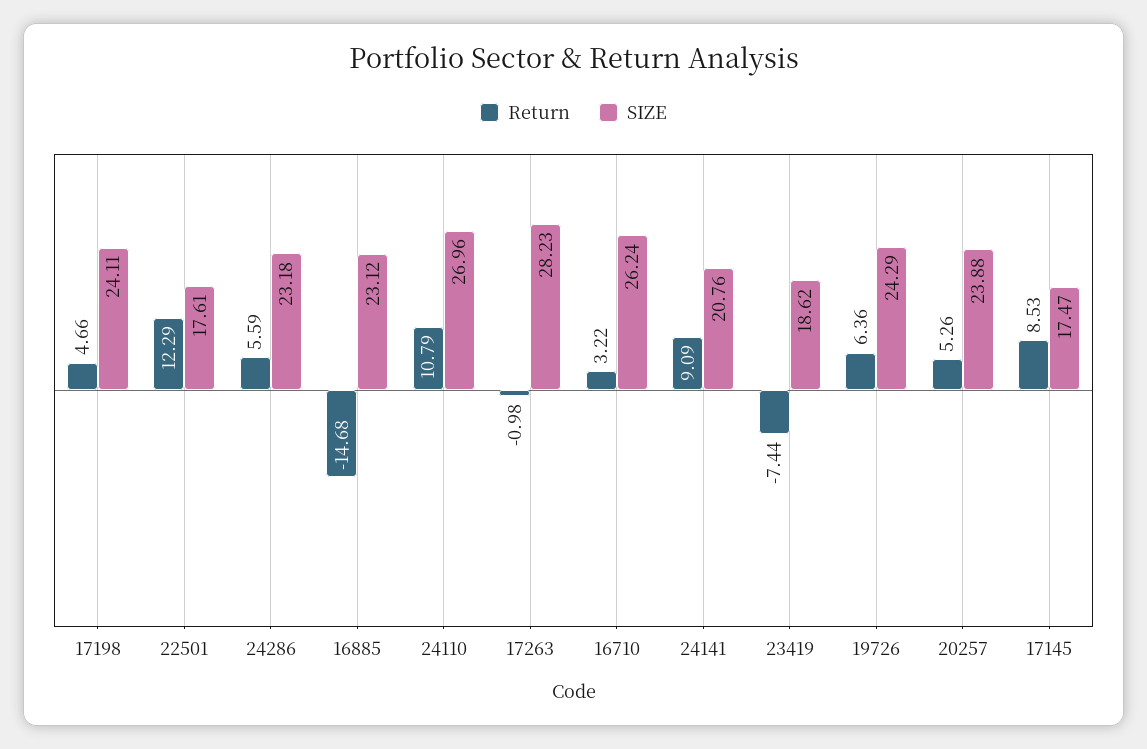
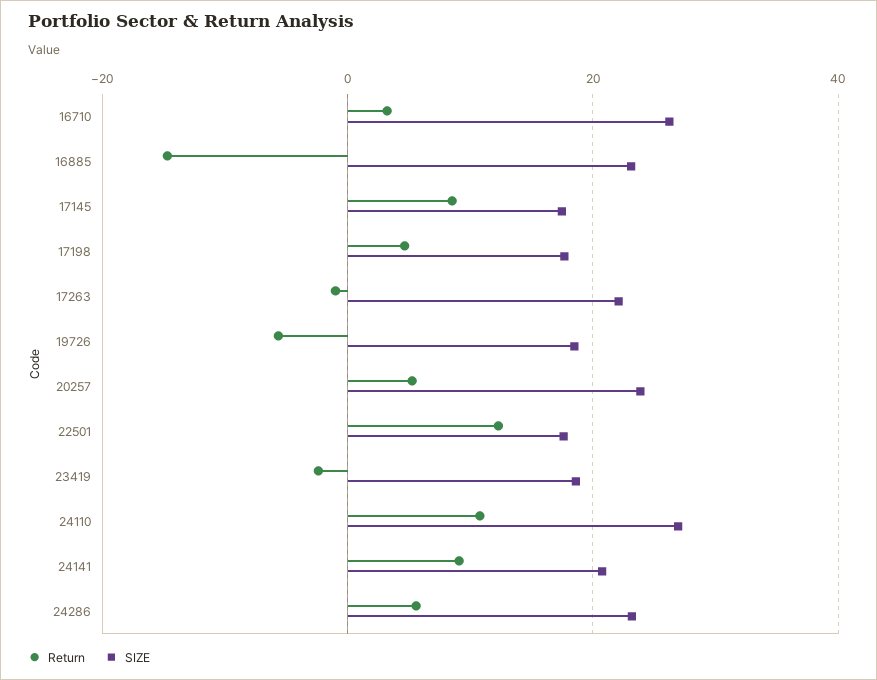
  {
    "Return": {
      "17198": 4.66,
      "22501": 12.29,
      "24286": 5.59,
      "16885": -14.68,
      "24110": 10.79,
      "17263": -0.98,
      "16710": 3.22,
      "24141": 9.09,
-     "23419": -7.44,
+     "23419": -2,
-     "19726": 6.36,
+     "19726": -6,
      "20257": 5.26,
      "17145": 8.53
    },
    "SIZE": {
-     "17198": 24.11,
+     "17198": 18,
      "22501": 17.61,
      "24286": 23.18,
      "16885": 23.12,
      "24110": 26.96,
-     "17263": 28.23,
+     "17263": 22,
      "16710": 26.24,
      "24141": 20.76,
      "23419": 18.62,
-     "19726": 24.29,
+     "19726": 18,
      "20257": 23.88,
      "17145": 17.47
    }
  }

